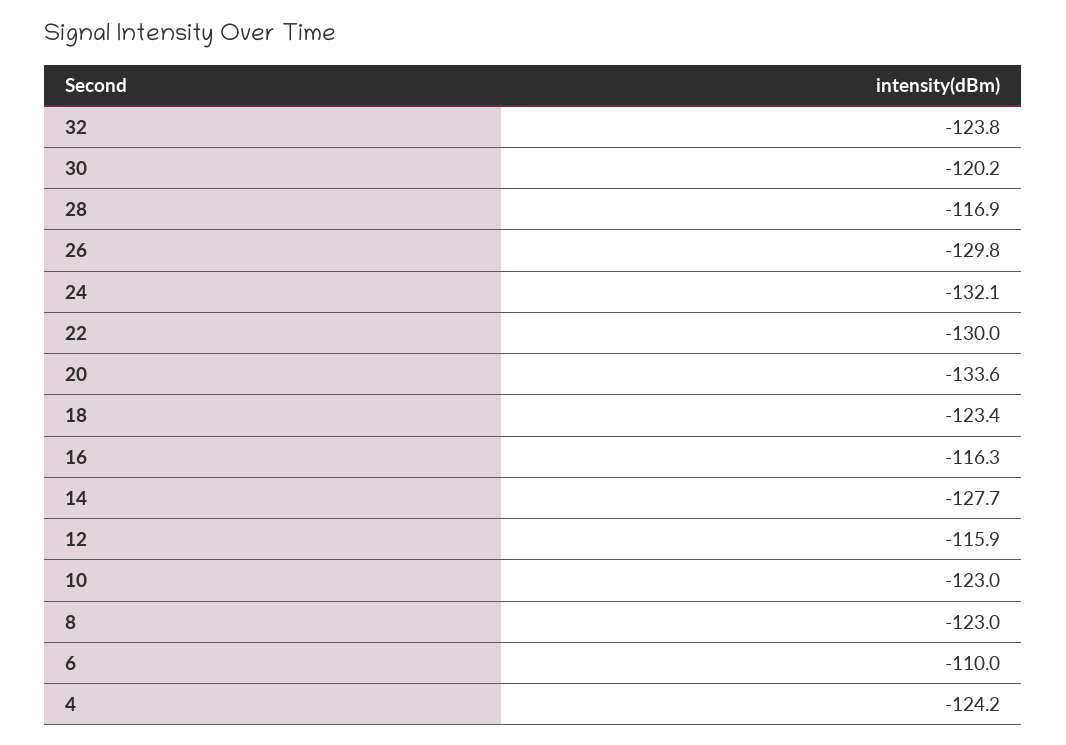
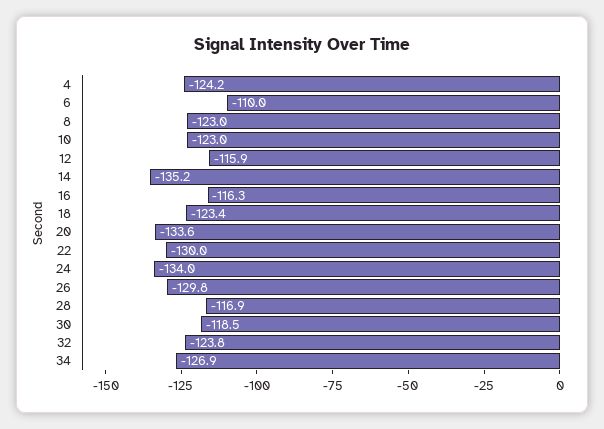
  {
    "32": -123.8,
-   "30": -120.2,
+   "30": -118.5,
    "28": -116.9,
    "26": -129.8,
-   "24": -132.1,
+   "24": -134,
    "22": -130,
    "20": -133.6,
    "18": -123.4,
    "16": -116.3,
-   "14": -127.7,
+   "14": -135.2,
    "12": -115.9,
    "10": -123,
    "8": -123,
    "6": -110,
-   "4": -124.2
+   "4": -124.2,
+   "34": -126.9
  }

